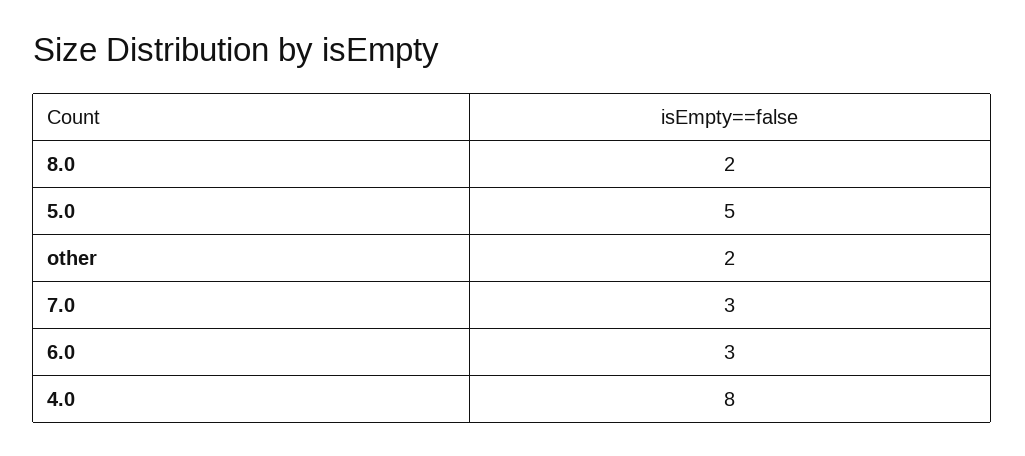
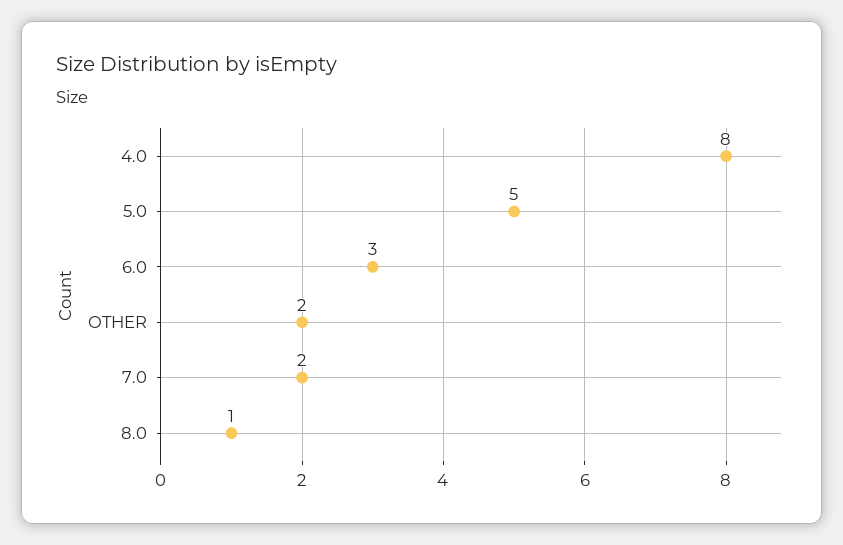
  {
-   "8.0": 2,
+   "8.0": 1,
    "5.0": 5,
    "other": 2,
-   "7.0": 3,
+   "7.0": 2,
    "6.0": 3,
    "4.0": 8
  }

